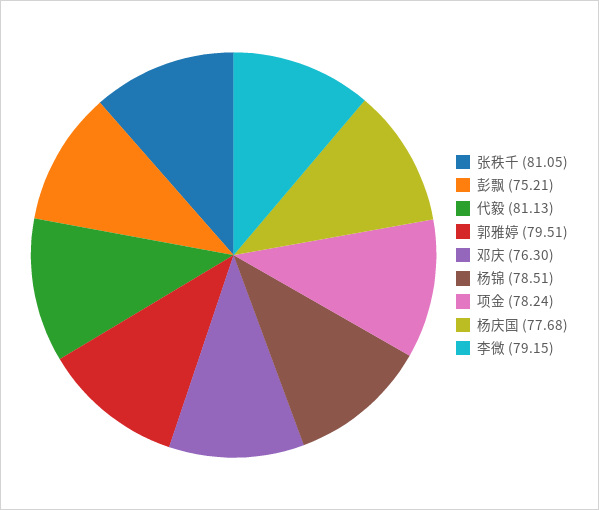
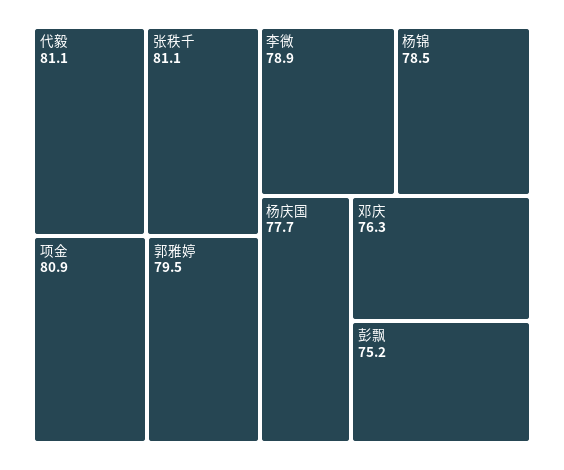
  {
    "张秩千": 81.05,
    "彭飘": 75.21,
    "代毅": 81.13,
    "郭雅婷": 79.51,
    "邓庆": 76.3,
    "杨锦": 78.51,
-   "项金": 78.24,
+   "项金": 80.9,
    "杨庆国": 77.68,
-   "李微": 79.15
+   "李微": 78.9
  }

